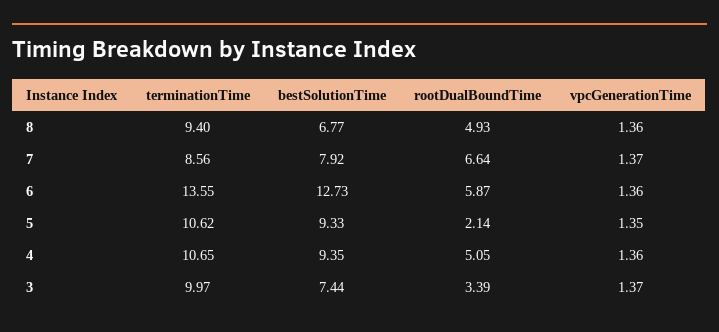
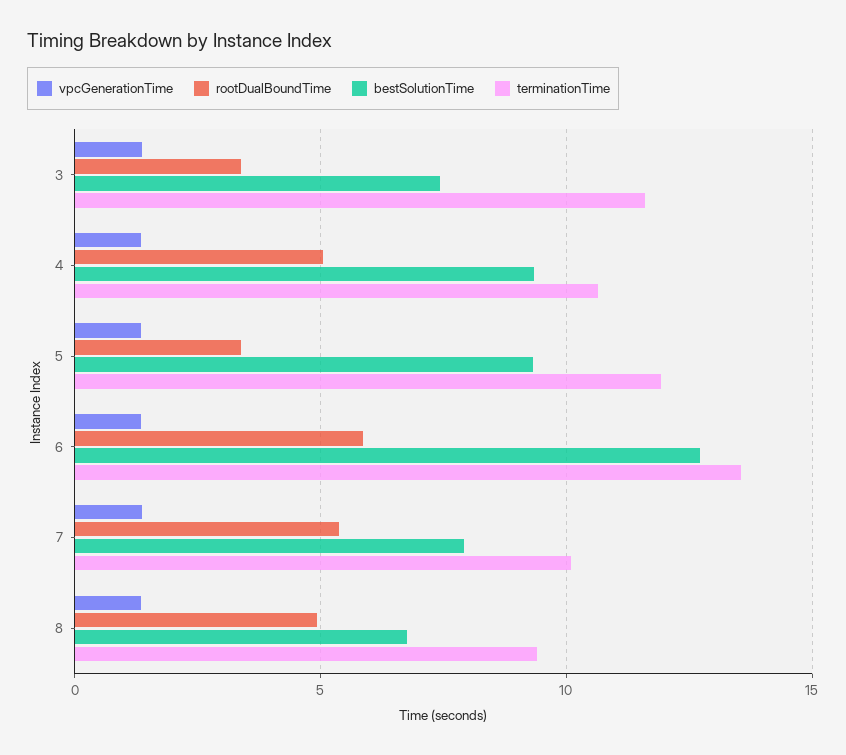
  {
    "terminationTime": {
      "8": 9.4,
-     "7": 8.56,
+     "7": 10,
      "6": 13.55,
-     "5": 10.62,
+     "5": 12,
      "4": 10.65,
-     "3": 9.97
+     "3": 11.5
    },
    "bestSolutionTime": {
      "8": 6.77,
      "7": 7.92,
      "6": 12.73,
      "5": 9.33,
      "4": 9.35,
      "3": 7.44
    },
    "rootDualBoundTime": {
      "8": 4.93,
-     "7": 6.64,
+     "7": 5.5,
      "6": 5.87,
-     "5": 2.14,
+     "5": 3.5,
      "4": 5.05,
      "3": 3.39
    },
    "vpcGenerationTime": {
      "8": 1.36,
      "7": 1.37,
      "6": 1.36,
      "5": 1.35,
      "4": 1.36,
      "3": 1.37
    }
  }

